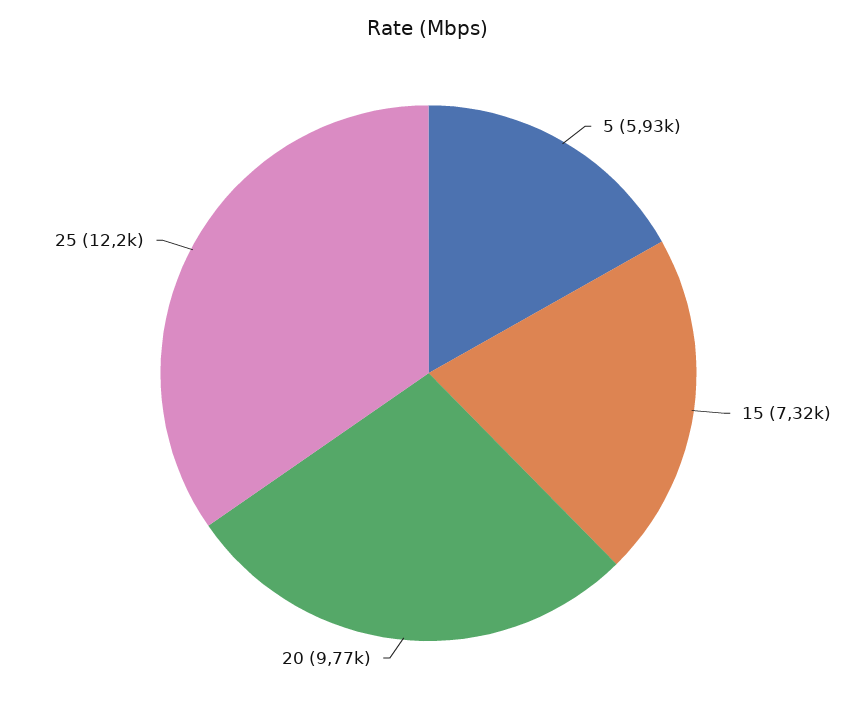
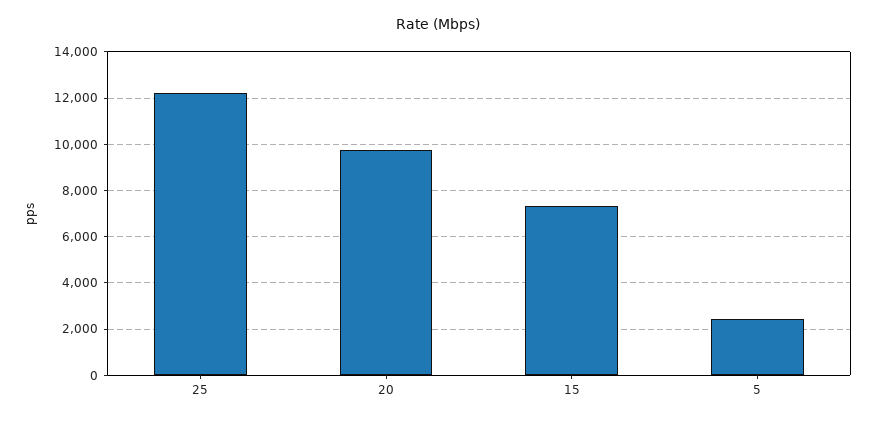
  {
-   "5": 5930,
+   "5": 2500,
    "15": 7320,
    "20": 9770,
    "25": 12200
  }

